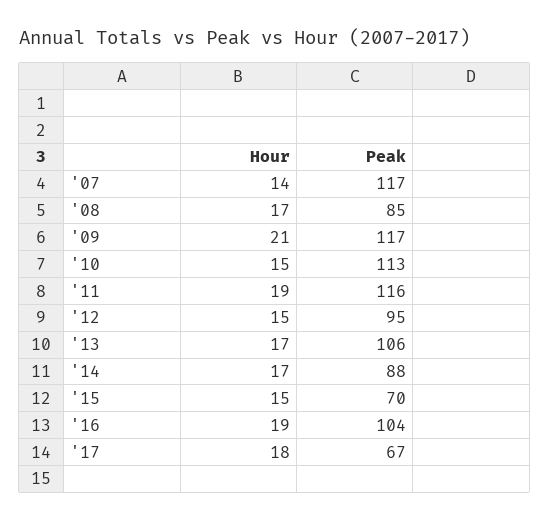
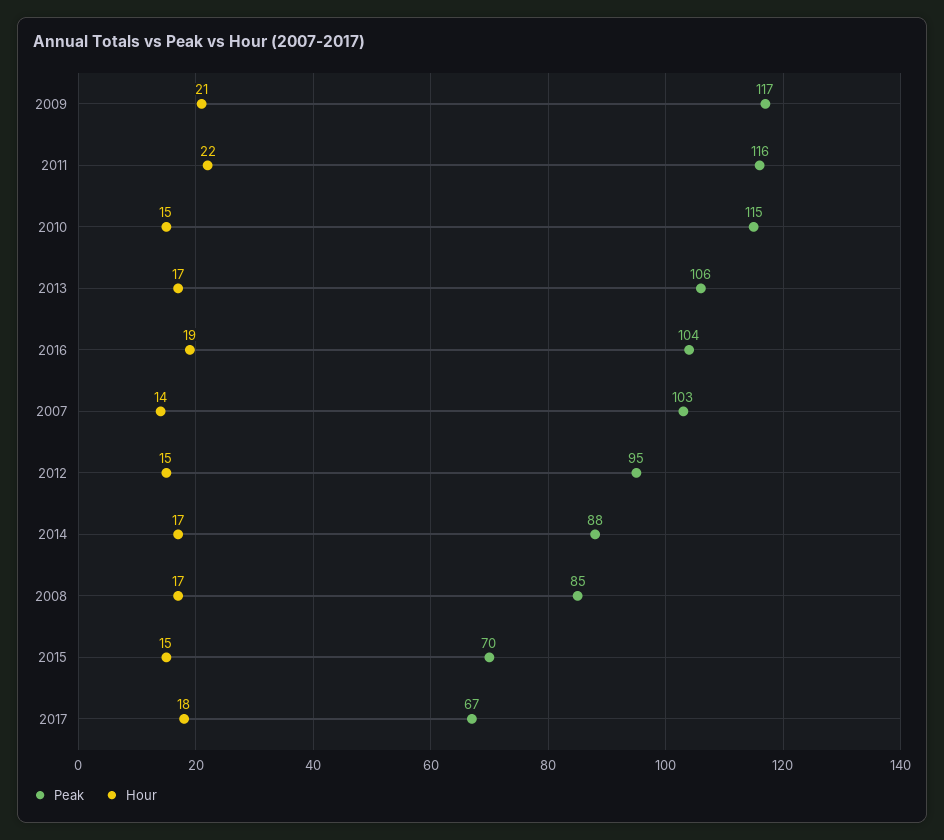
  {
    "Hour": {
      "'07": 14,
      "'08": 17,
      "'09": 21,
      "'10": 15,
-     "'11": 19,
+     "'11": 22,
      "'12": 15,
      "'13": 17,
      "'14": 17,
      "'15": 15,
      "'16": 19,
      "'17": 18
    },
    "Peak": {
-     "'07": 117,
+     "'07": 103,
      "'08": 85,
      "'09": 117,
-     "'10": 113,
+     "'10": 115,
      "'11": 116,
      "'12": 95,
      "'13": 106,
      "'14": 88,
      "'15": 70,
      "'16": 104,
      "'17": 67
    }
  }

